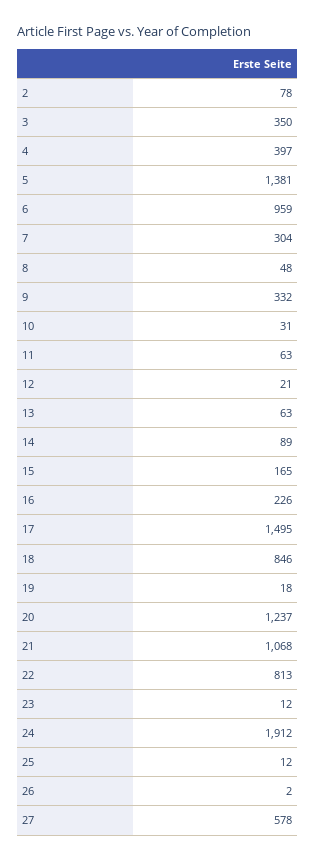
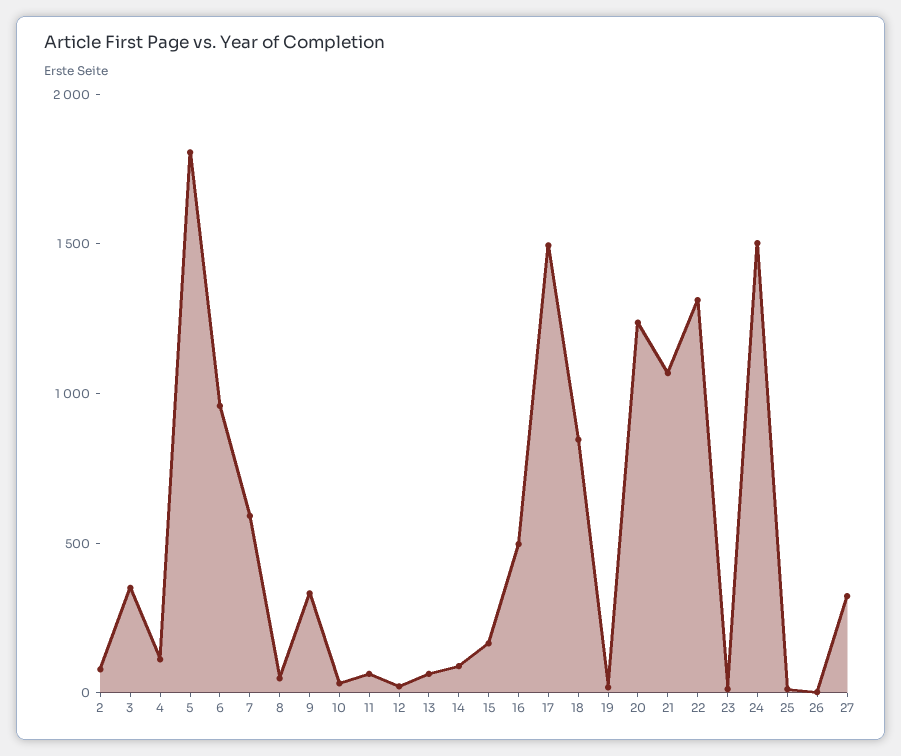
  {
    "2": 78,
    "3": 350,
-   "4": 397,
+   "4": 100,
-   "5": 1381,
+   "5": 1800,
    "6": 959,
-   "7": 304,
+   "7": 600,
    "8": 48,
    "9": 332,
    "10": 31,
    "11": 63,
    "12": 21,
    "13": 63,
    "14": 89,
    "15": 165,
-   "16": 226,
+   "16": 500,
    "17": 1495,
    "18": 846,
    "19": 18,
    "20": 1237,
    "21": 1068,
-   "22": 813,
+   "22": 1300,
    "23": 12,
-   "24": 1912,
+   "24": 1500,
    "25": 12,
    "26": 2,
-   "27": 578
+   "27": 300
  }

